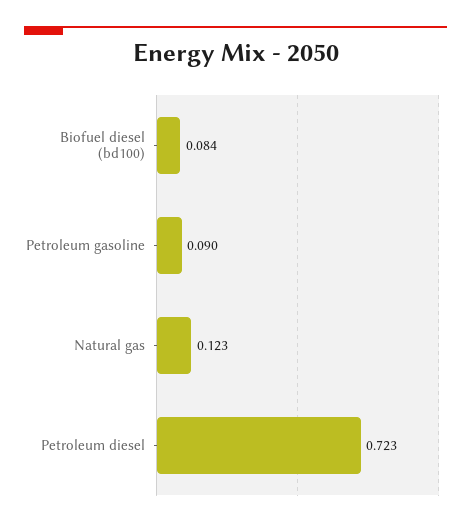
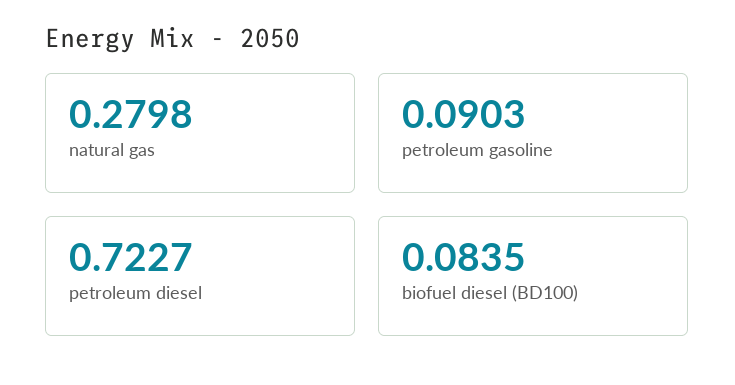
  {
    "Biofuel diesel (bd100)": 0.0835,
    "Petroleum gasoline": 0.0903,
-   "Natural gas": 0.123,
+   "Natural gas": 0.2798,
    "Petroleum diesel": 0.7227
  }

